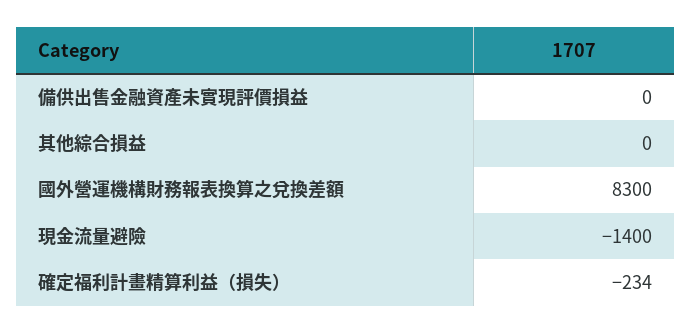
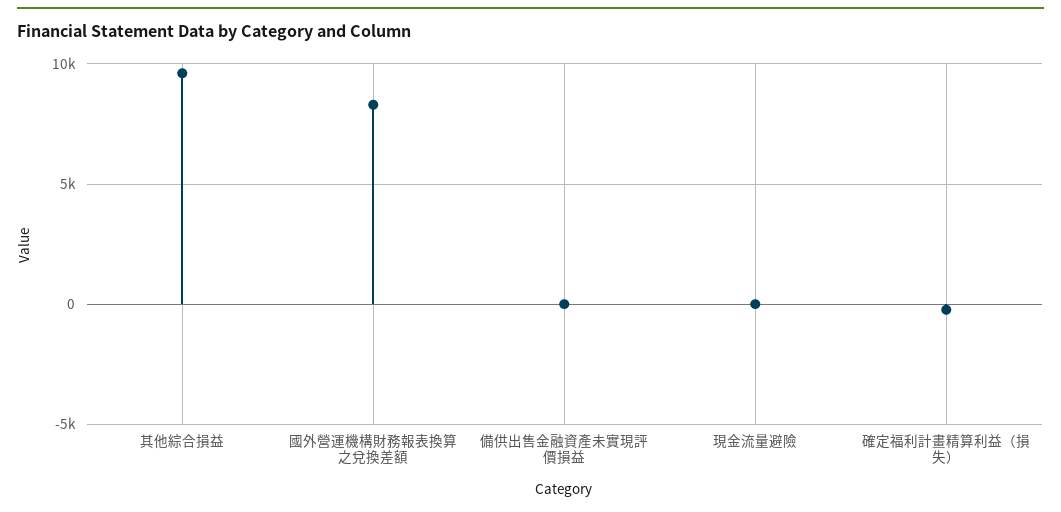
  {
    "備供出售金融資產未實現評價損益": 0,
-   "其他綜合損益": 0,
+   "其他綜合損益": 9500,
    "國外營運機構財務報表換算之兌換差額": 8300,
-   "現金流量避險": -1400,
+   "現金流量避險": 0,
    "確定福利計畫精算利益（損失）": -234
  }

